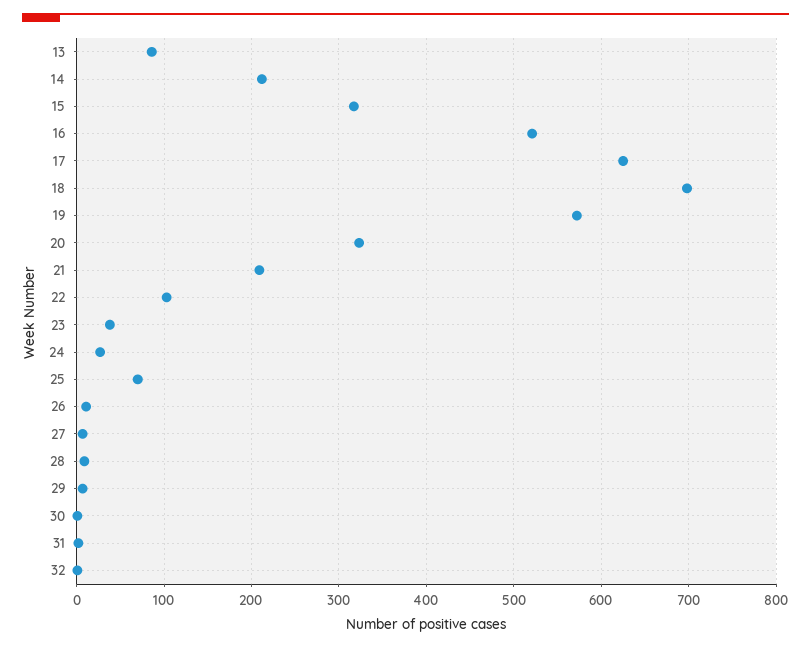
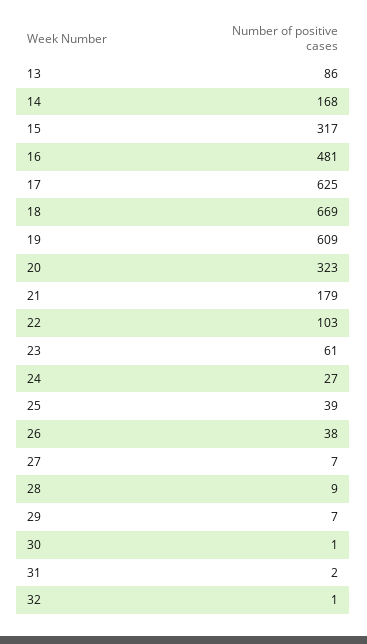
  {
    "13": 86,
-   "14": 210,
+   "14": 168,
    "15": 317,
-   "16": 520,
+   "16": 481,
    "17": 625,
-   "18": 700,
+   "18": 669,
-   "19": 570,
+   "19": 609,
    "20": 323,
-   "21": 210,
+   "21": 179,
    "22": 103,
-   "23": 40,
+   "23": 61,
    "24": 27,
-   "25": 70,
+   "25": 39,
-   "26": 10,
+   "26": 38,
    "27": 7,
    "28": 9,
    "29": 7,
    "30": 1,
    "31": 2,
    "32": 1
  }

